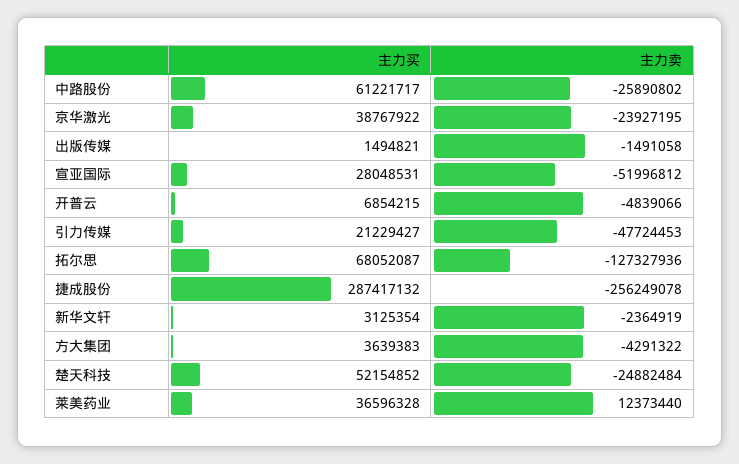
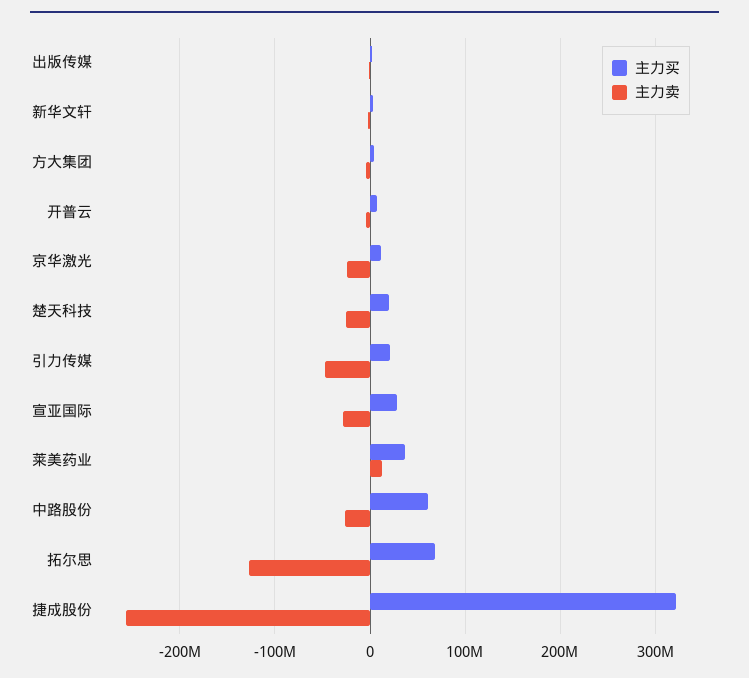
  {
    "主力买": {
      "中路股份": 61221717,
-     "京华激光": 38767922,
+     "京华激光": 10000000,
      "出版传媒": 1494821,
      "宣亚国际": 28048531,
      "开普云": 6854215,
      "引力传媒": 21229427,
      "拓尔思": 68052087,
-     "捷成股份": 287417132,
+     "捷成股份": 320000000,
      "新华文轩": 3125354,
      "方大集团": 3639383,
-     "楚天科技": 52154852,
+     "楚天科技": 20000000,
      "莱美药业": 36596328
    },
    "主力卖": {
      "中路股份": -25890802,
      "京华激光": -23927195,
      "出版传媒": -1491058,
-     "宣亚国际": -51996812,
+     "宣亚国际": -30000000,
      "开普云": -4839066,
      "引力传媒": -47724453,
      "拓尔思": -127327936,
      "捷成股份": -256249078,
      "新华文轩": -2364919,
      "方大集团": -4291322,
      "楚天科技": -24882484,
      "莱美药业": 12373440
    }
  }

